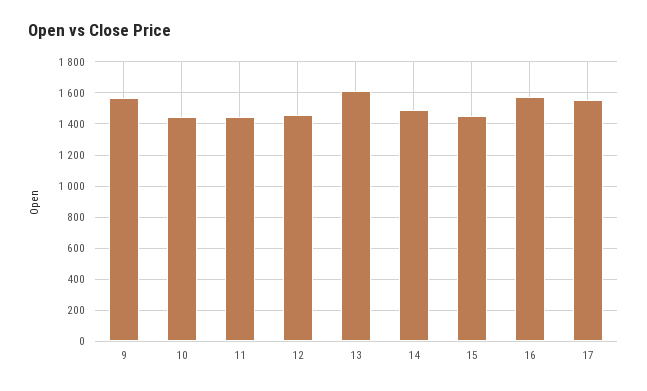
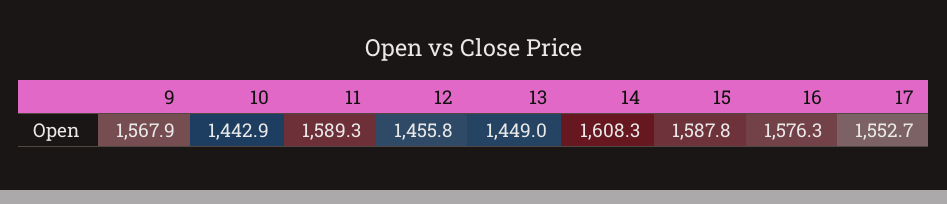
  {
    "9": 1567.9,
    "10": 1442.9,
-   "11": 1450,
+   "11": 1589.3,
    "12": 1455.8,
-   "13": 1600,
+   "13": 1449,
-   "14": 1500,
+   "14": 1608.3,
-   "15": 1450,
+   "15": 1587.8,
    "16": 1576.3,
    "17": 1552.7
  }

